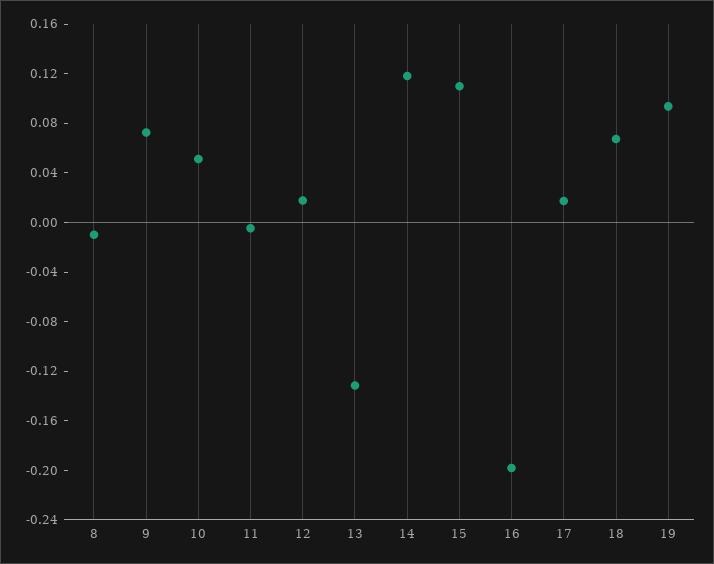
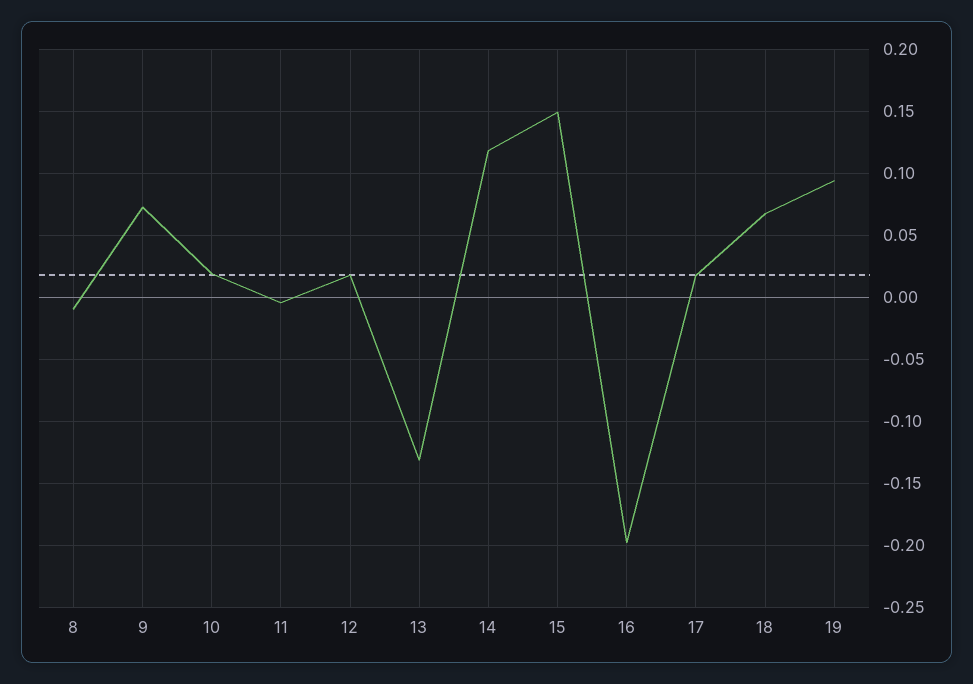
  {
    "8": -0.01,
    "9": 0.075,
-   "10": 0.05,
+   "10": 0.02,
    "11": -0.005,
    "12": 0.02,
    "13": -0.13,
    "14": 0.12,
-   "15": 0.11,
+   "15": 0.15,
    "16": -0.2,
    "17": 0.015,
    "18": 0.065,
    "19": 0.095
  }

